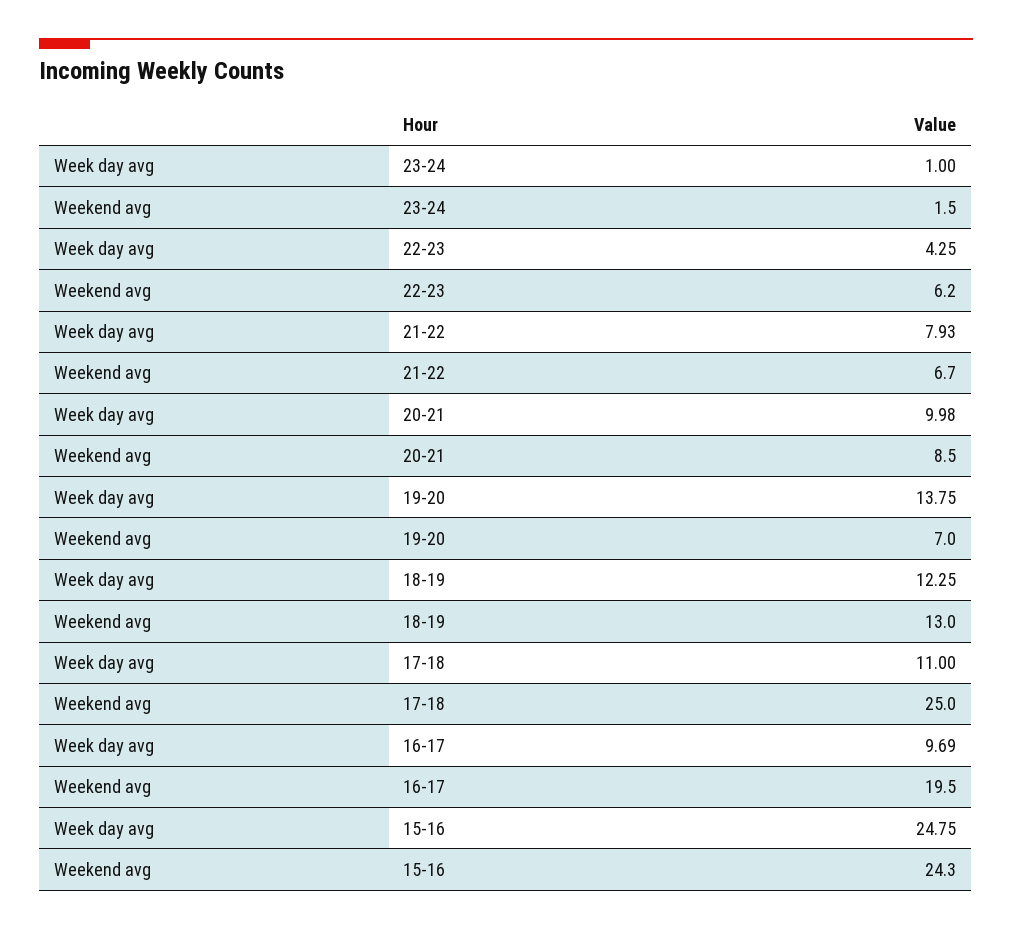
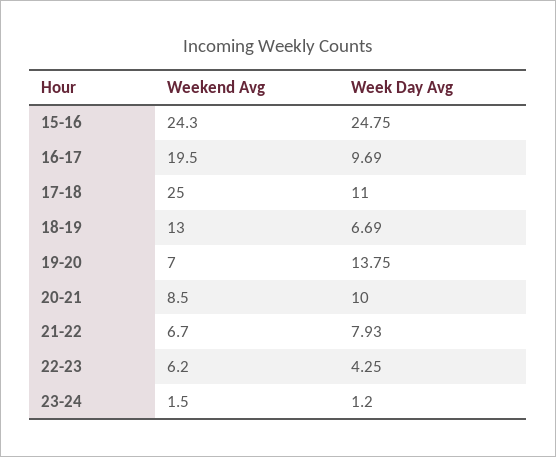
  {
    "Week day avg": {
-     "23-24": 1,
+     "23-24": 1.2,
      "22-23": 4.25,
      "21-22": 7.93,
-     "20-21": 9.98,
+     "20-21": 10,
      "19-20": 13.75,
-     "18-19": 12.25,
+     "18-19": 6.69,
      "17-18": 11,
      "16-17": 9.69,
      "15-16": 24.75
    },
    "Weekend avg": {
      "23-24": 1.5,
      "22-23": 6.2,
      "21-22": 6.7,
      "20-21": 8.5,
      "19-20": 7,
      "18-19": 13,
      "17-18": 25,
      "16-17": 19.5,
      "15-16": 24.3
    }
  }

